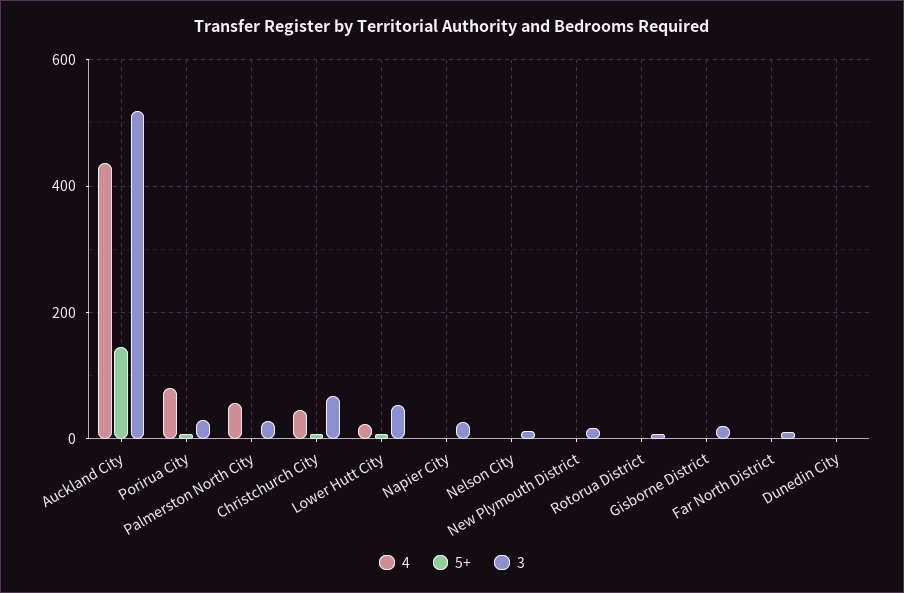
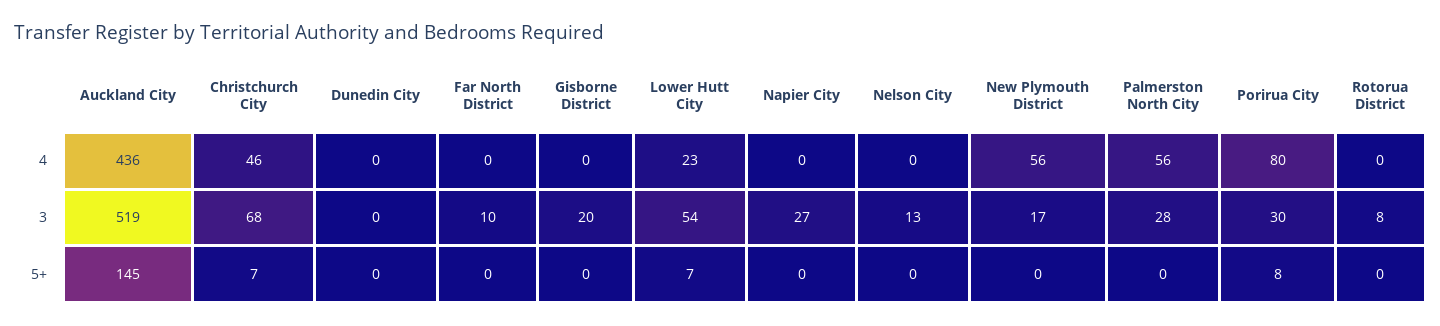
  {
    "4": {
      "Auckland City": 436,
      "Porirua City": 80,
      "Palmerston North City": 56,
      "Christchurch City": 46,
      "Lower Hutt City": 23,
      "Napier City": 0,
      "Nelson City": 0,
-     "New Plymouth District": 0,
+     "New Plymouth District": 56,
      "Rotorua District": 0,
      "Gisborne District": 0,
      "Far North District": 0,
      "Dunedin City": 0
    },
    "5+": {
      "Auckland City": 145,
      "Porirua City": 8,
      "Palmerston North City": 0,
      "Christchurch City": 7,
      "Lower Hutt City": 7,
      "Napier City": 0,
      "Nelson City": 0,
      "New Plymouth District": 0,
      "Rotorua District": 0,
      "Gisborne District": 0,
      "Far North District": 0,
      "Dunedin City": 0
    },
    "3": {
      "Auckland City": 519,
      "Porirua City": 30,
      "Palmerston North City": 28,
      "Christchurch City": 68,
      "Lower Hutt City": 54,
      "Napier City": 27,
      "Nelson City": 13,
      "New Plymouth District": 17,
      "Rotorua District": 8,
      "Gisborne District": 20,
      "Far North District": 10,
      "Dunedin City": 0
    }
  }

